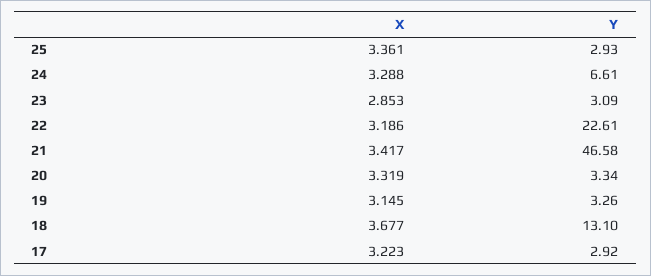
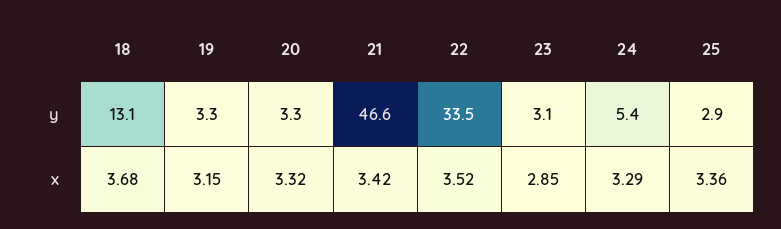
  {
    "X": {
      "25": 3.361,
      "24": 3.288,
      "23": 2.853,
-     "22": 3.186,
+     "22": 3.52,
      "21": 3.417,
      "20": 3.319,
      "19": 3.145,
-     "18": 3.677,
+     "18": 3.677
-     "17": 3.223
    },
    "Y": {
      "25": 2.93,
-     "24": 6.61,
+     "24": 5.4,
      "23": 3.09,
-     "22": 22.61,
+     "22": 33.5,
      "21": 46.58,
      "20": 3.34,
      "19": 3.26,
-     "18": 13.1,
+     "18": 13.1
-     "17": 2.92
    }
  }

